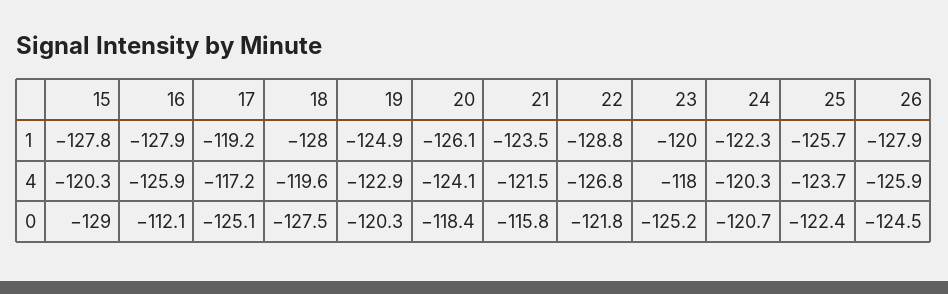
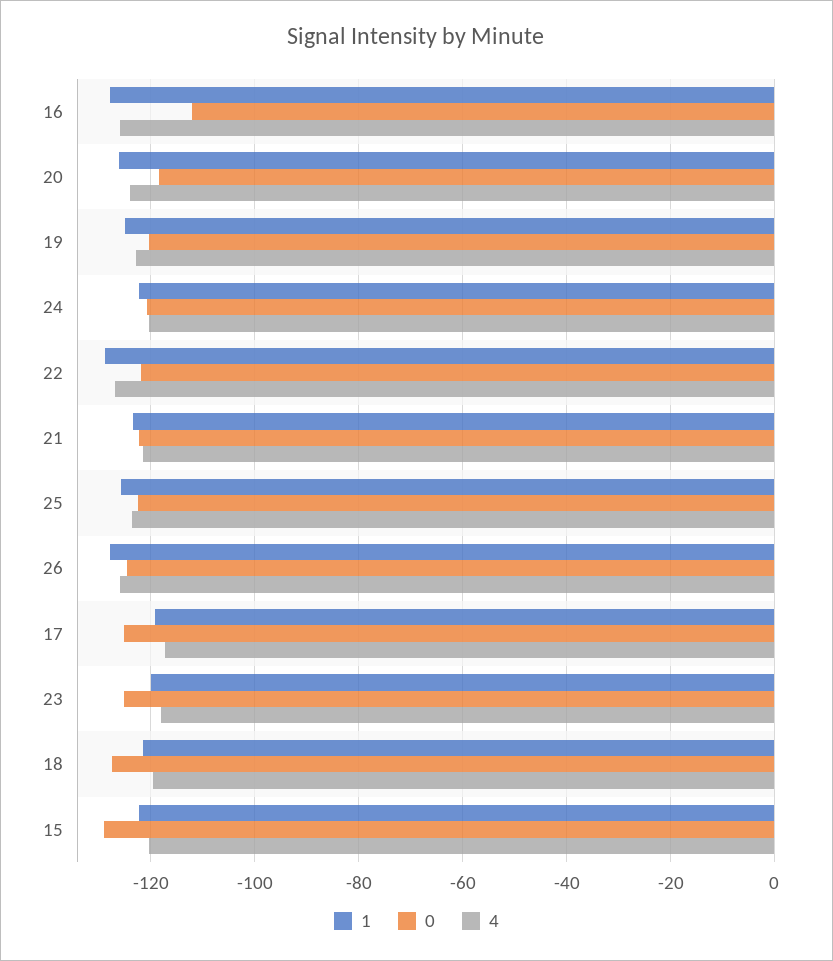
  {
    "1": {
-     "15": -127.8,
+     "15": -122,
      "16": -127.9,
      "17": -119.2,
-     "18": -128,
+     "18": -122,
      "19": -124.9,
      "20": -126.1,
      "21": -123.5,
      "22": -128.8,
      "23": -120,
      "24": -122.3,
      "25": -125.7,
      "26": -127.9
    },
    "4": {
      "15": -120.3,
      "16": -125.9,
      "17": -117.2,
      "18": -119.6,
      "19": -122.9,
      "20": -124.1,
      "21": -121.5,
      "22": -126.8,
      "23": -118,
      "24": -120.3,
      "25": -123.7,
      "26": -125.9
    },
    "0": {
      "15": -129,
      "16": -112.1,
      "17": -125.1,
      "18": -127.5,
      "19": -120.3,
      "20": -118.4,
-     "21": -115.8,
+     "21": -122,
      "22": -121.8,
      "23": -125.2,
      "24": -120.7,
      "25": -122.4,
      "26": -124.5
    }
  }

